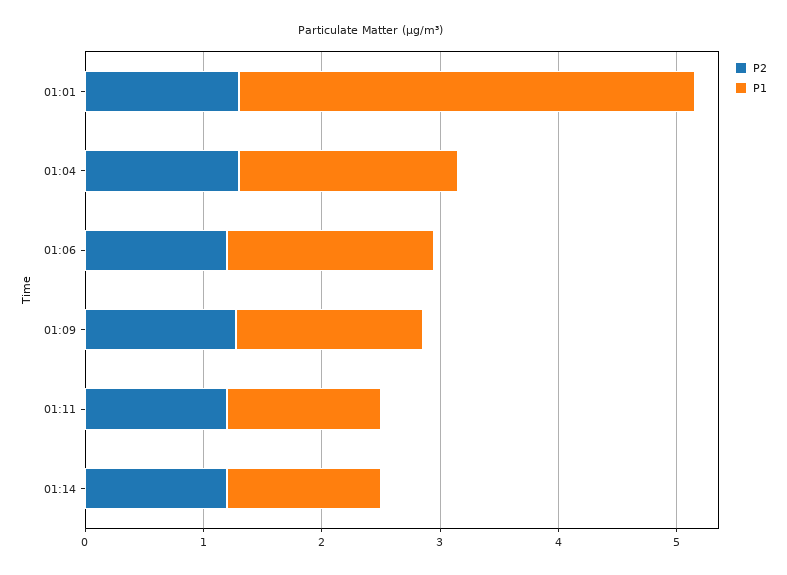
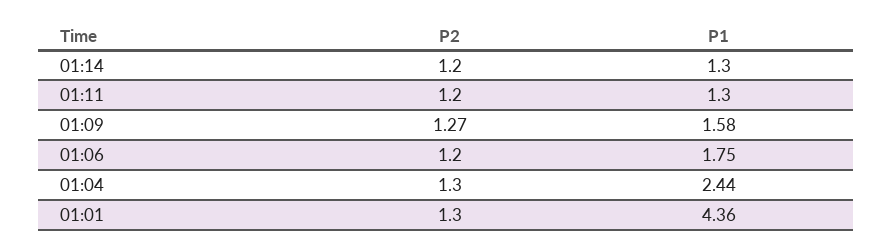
  {
    "P2": {
      "01:01": 1.3,
      "01:04": 1.3,
      "01:06": 1.2,
      "01:09": 1.27,
      "01:11": 1.2,
      "01:14": 1.2
    },
    "P1": {
-     "01:01": 3.8,
+     "01:01": 4.36,
-     "01:04": 1.8,
+     "01:04": 2.44,
      "01:06": 1.75,
      "01:09": 1.58,
      "01:11": 1.3,
      "01:14": 1.3
    }
  }

